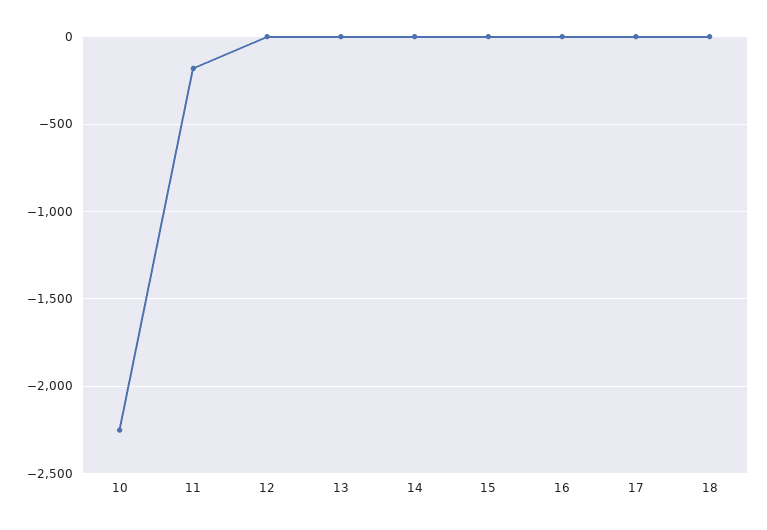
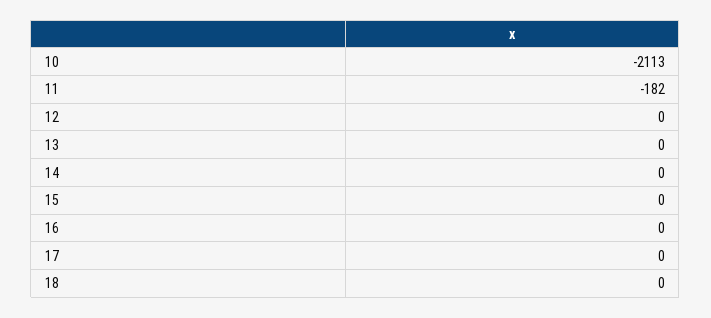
  {
-   "10": -2250,
+   "10": -2113,
    "11": -182,
    "12": 0,
    "13": 0,
    "14": 0,
    "15": 0,
    "16": 0,
    "17": 0,
    "18": 0
  }

